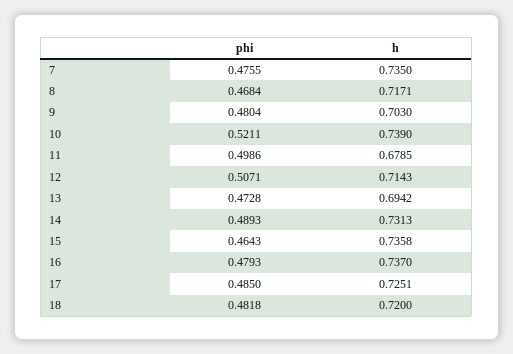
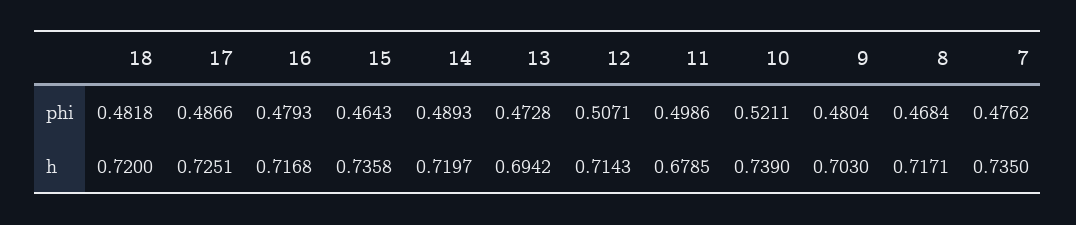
  {
    "phi": {
-     "7": 0.4755,
+     "7": 0.4762,
      "8": 0.4684,
      "9": 0.4804,
      "10": 0.5211,
      "11": 0.4986,
      "12": 0.5071,
      "13": 0.4728,
      "14": 0.4893,
      "15": 0.4643,
      "16": 0.4793,
-     "17": 0.485,
+     "17": 0.4866,
      "18": 0.4818
    },
    "h": {
      "7": 0.735,
      "8": 0.7171,
      "9": 0.703,
      "10": 0.739,
      "11": 0.6785,
      "12": 0.7143,
      "13": 0.6942,
-     "14": 0.7313,
+     "14": 0.7197,
      "15": 0.7358,
-     "16": 0.737,
+     "16": 0.7168,
      "17": 0.7251,
      "18": 0.72
    }
  }

